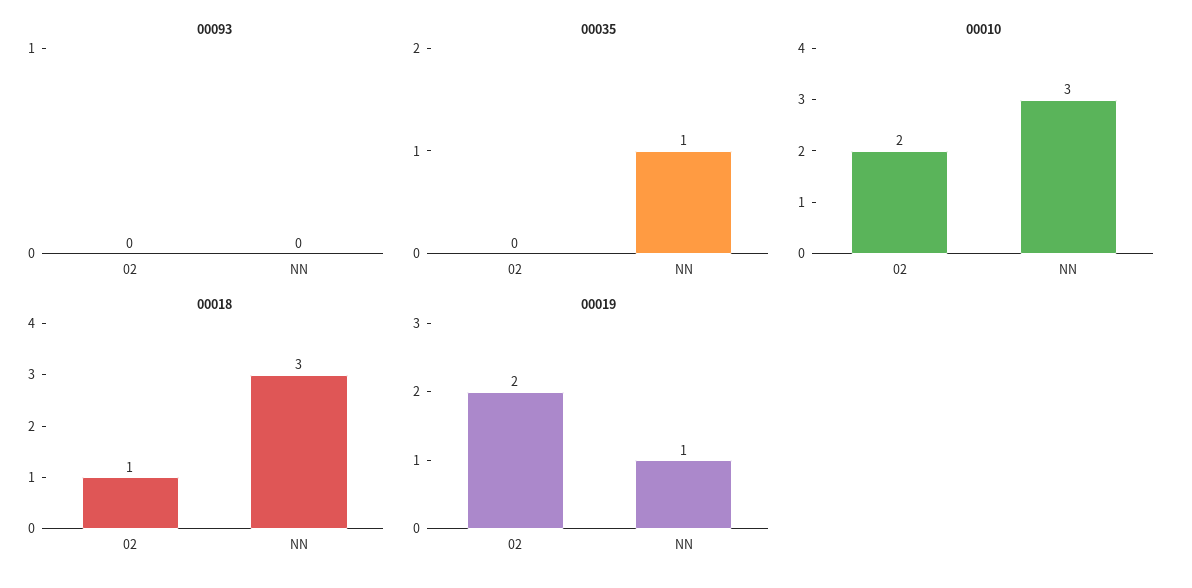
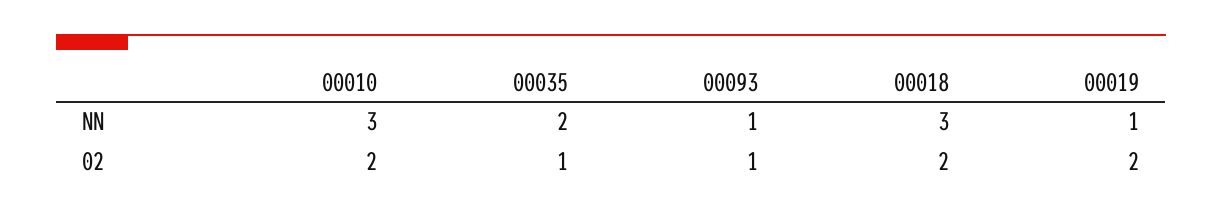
  {
    "00093": {
-     "02": 0,
+     "02": 1,
-     "NN": 0
+     "NN": 1
    },
    "00035": {
-     "02": 0,
+     "02": 1,
-     "NN": 1
+     "NN": 2
    },
    "00010": {
      "02": 2,
      "NN": 3
    },
    "00018": {
-     "02": 1,
+     "02": 2,
      "NN": 3
    },
    "00019": {
      "02": 2,
      "NN": 1
    }
  }

